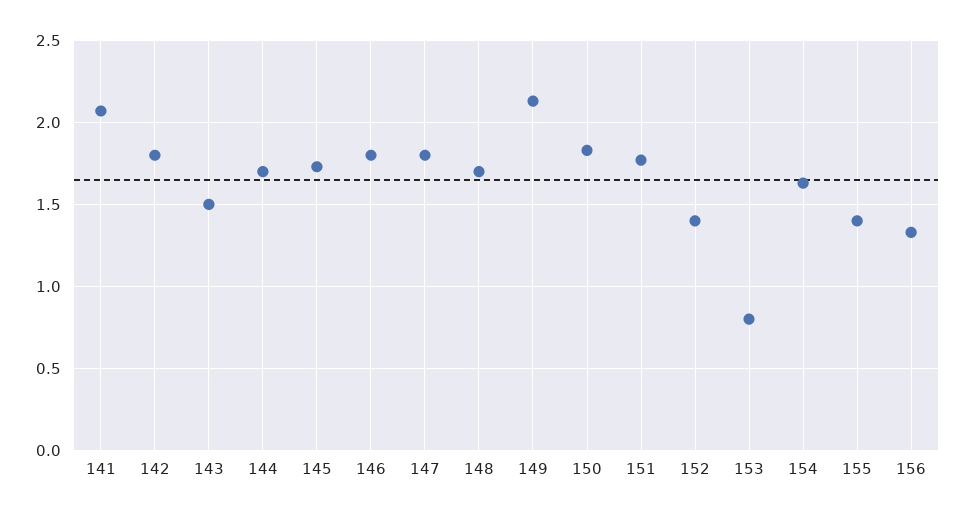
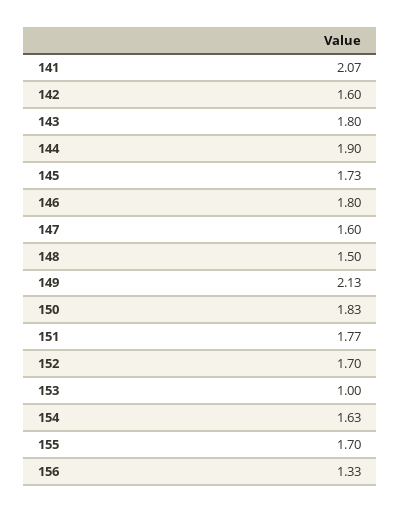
  {
    "141": 2.07,
-   "142": 1.8,
+   "142": 1.6,
-   "143": 1.5,
+   "143": 1.8,
-   "144": 1.7,
+   "144": 1.9,
    "145": 1.73,
    "146": 1.8,
-   "147": 1.8,
+   "147": 1.6,
-   "148": 1.7,
+   "148": 1.5,
    "149": 2.13,
    "150": 1.83,
    "151": 1.77,
-   "152": 1.4,
+   "152": 1.7,
-   "153": 0.8,
+   "153": 1,
    "154": 1.63,
-   "155": 1.4,
+   "155": 1.7,
    "156": 1.33
  }

